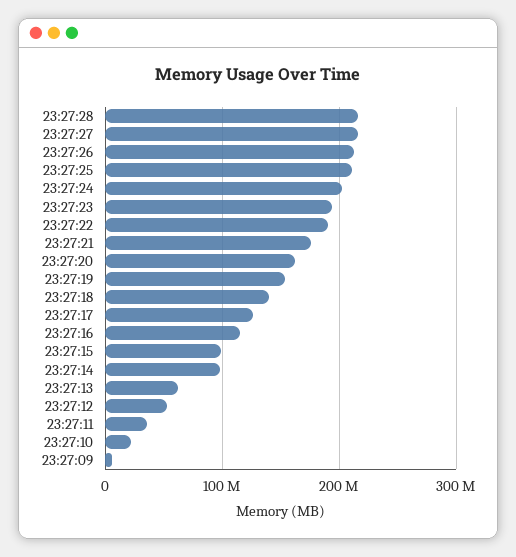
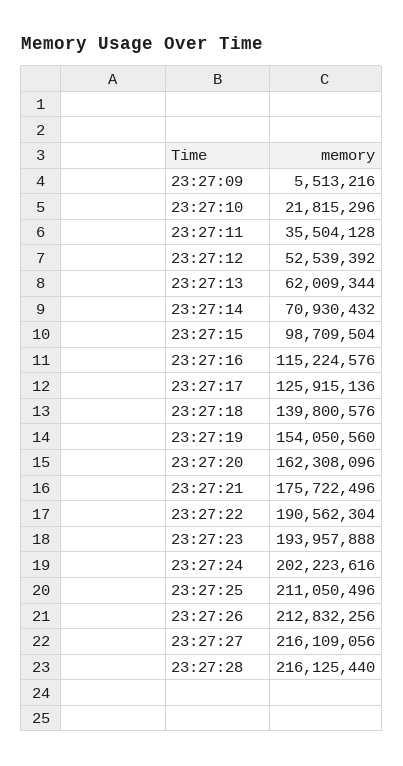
  {
    "23:27:28": 216125440,
    "23:27:27": 216109056,
    "23:27:26": 212832256,
    "23:27:25": 211050496,
    "23:27:24": 202223616,
    "23:27:23": 193957888,
    "23:27:22": 190562304,
    "23:27:21": 175722496,
    "23:27:20": 162308096,
    "23:27:19": 154050560,
    "23:27:18": 139800576,
    "23:27:17": 125915136,
    "23:27:16": 115224576,
    "23:27:15": 98709504,
-   "23:27:14": 100000000,
+   "23:27:14": 70930432,
    "23:27:13": 62009344,
    "23:27:12": 52539392,
    "23:27:11": 35504128,
    "23:27:10": 21815296,
    "23:27:09": 5513216
  }

